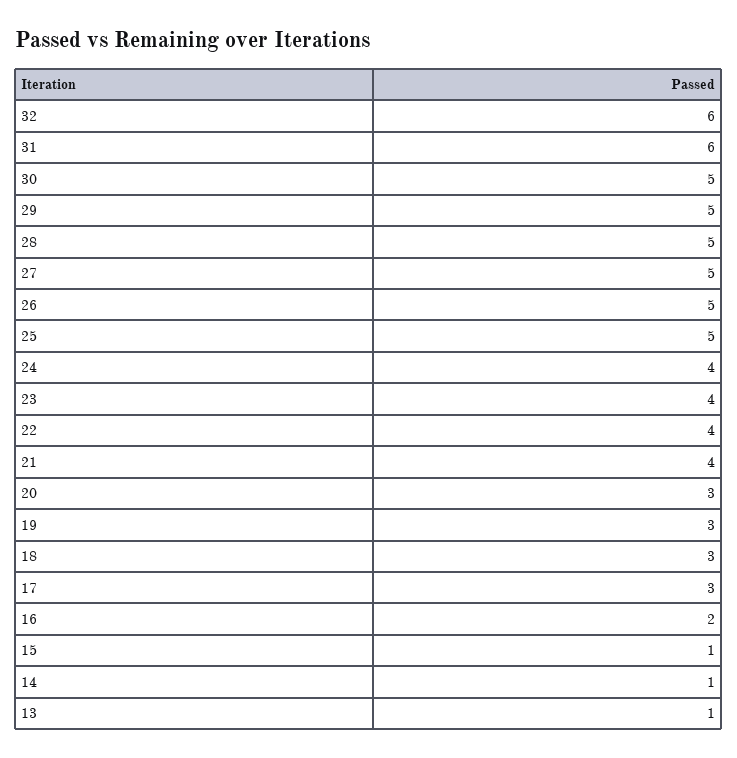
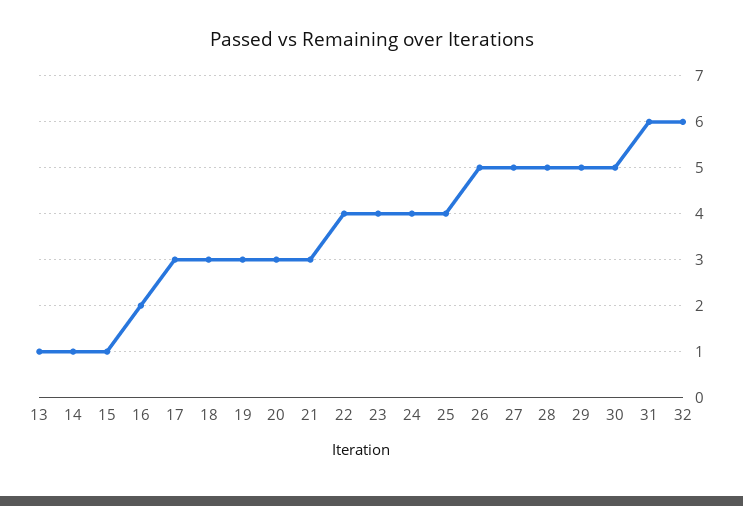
  {
    "32": 6,
    "31": 6,
    "30": 5,
    "29": 5,
    "28": 5,
    "27": 5,
    "26": 5,
-   "25": 5,
+   "25": 4,
    "24": 4,
    "23": 4,
    "22": 4,
-   "21": 4,
+   "21": 3,
    "20": 3,
    "19": 3,
    "18": 3,
    "17": 3,
    "16": 2,
    "15": 1,
    "14": 1,
    "13": 1
  }

